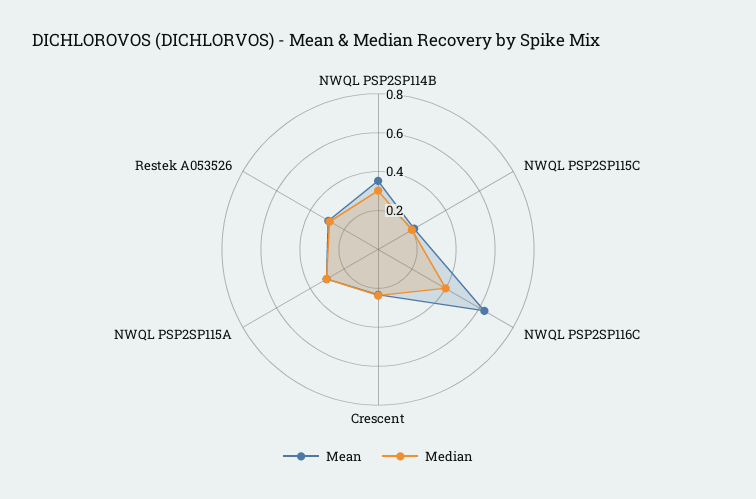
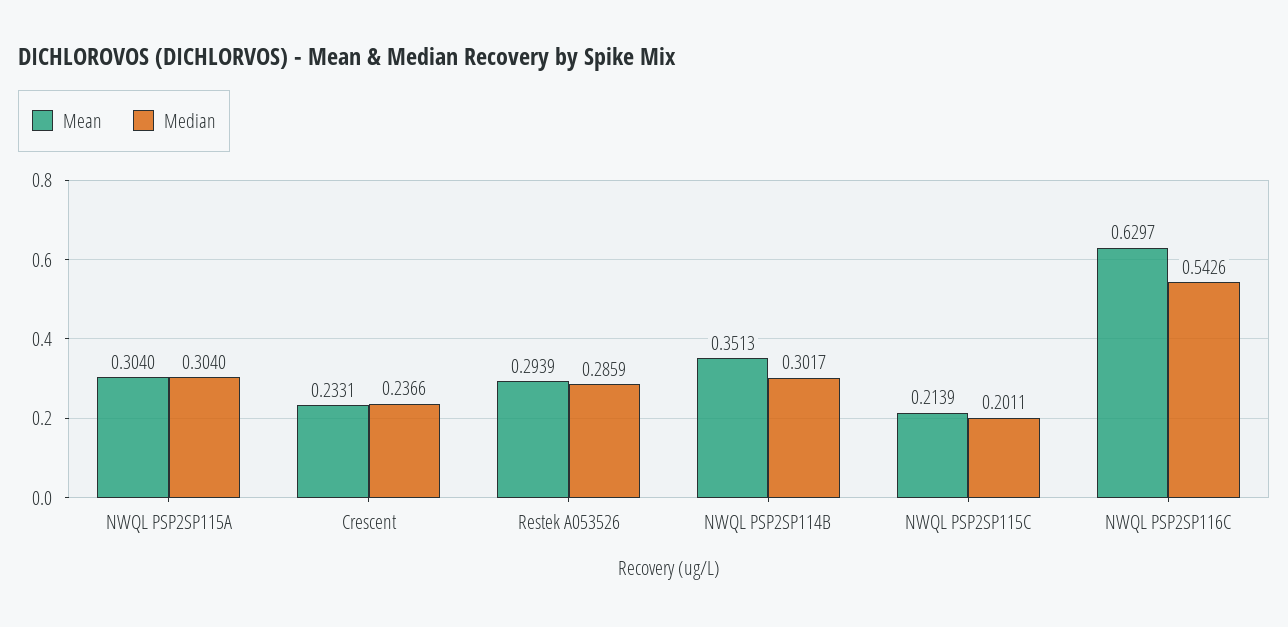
  {
    "Mean": {
      "NWQL PSP2SP114B": 0.3513,
      "NWQL PSP2SP115C": 0.2139,
      "NWQL PSP2SP116C": 0.6297,
      "Crescent": 0.2331,
      "NWQL PSP2SP115A": 0.304,
      "Restek A053526": 0.2939
    },
    "Median": {
      "NWQL PSP2SP114B": 0.3017,
      "NWQL PSP2SP115C": 0.2011,
-     "NWQL PSP2SP116C": 0.4,
+     "NWQL PSP2SP116C": 0.5426,
      "Crescent": 0.2366,
      "NWQL PSP2SP115A": 0.304,
      "Restek A053526": 0.2859
    }
  }

